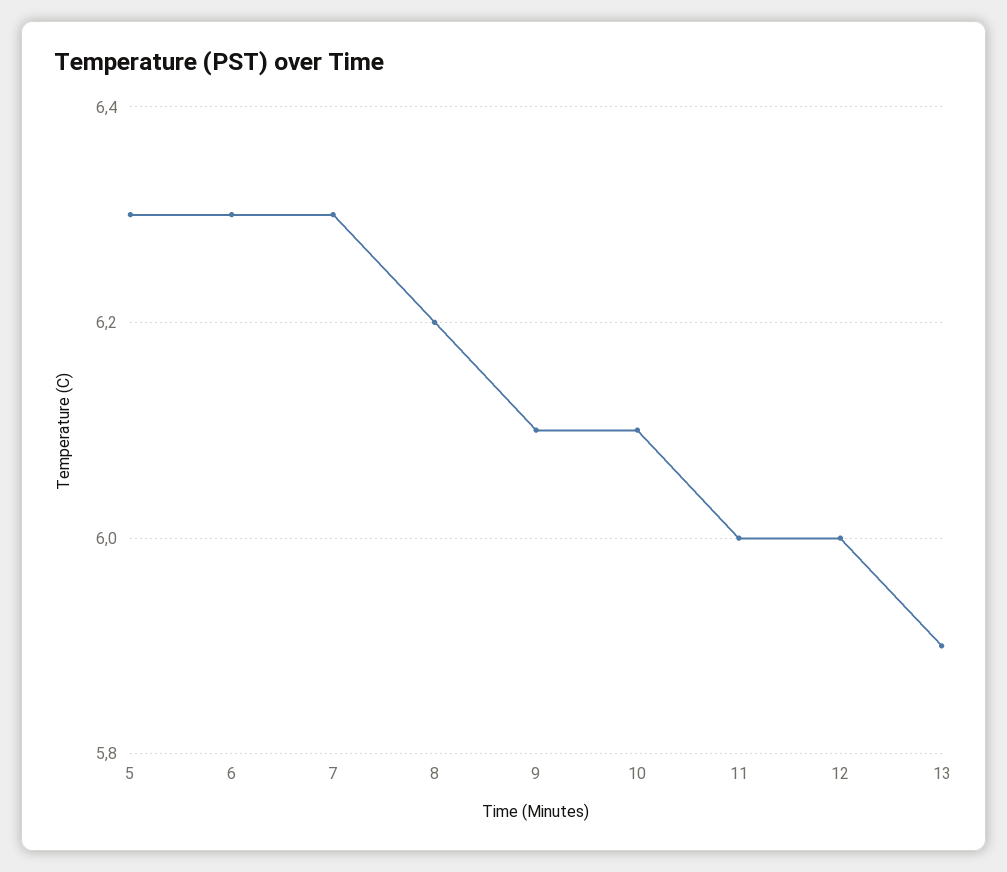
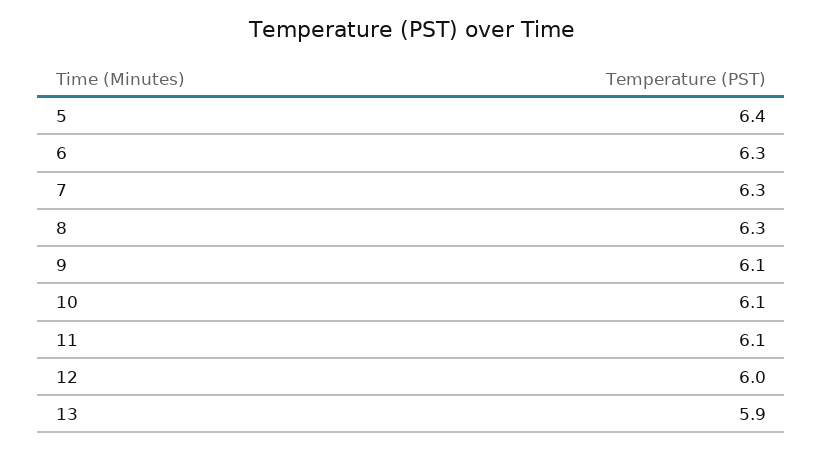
  {
-   "5": 6.3,
+   "5": 6.4,
    "6": 6.3,
    "7": 6.3,
-   "8": 6.2,
+   "8": 6.3,
    "9": 6.1,
    "10": 6.1,
-   "11": 6,
+   "11": 6.1,
    "12": 6,
    "13": 5.9
  }

